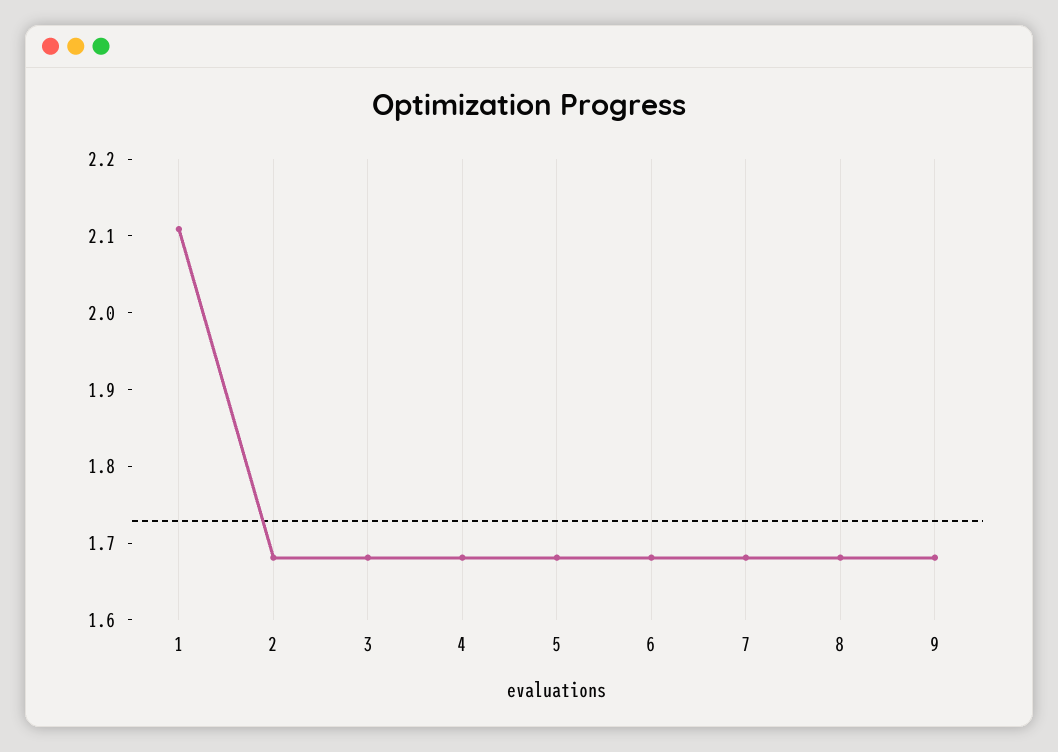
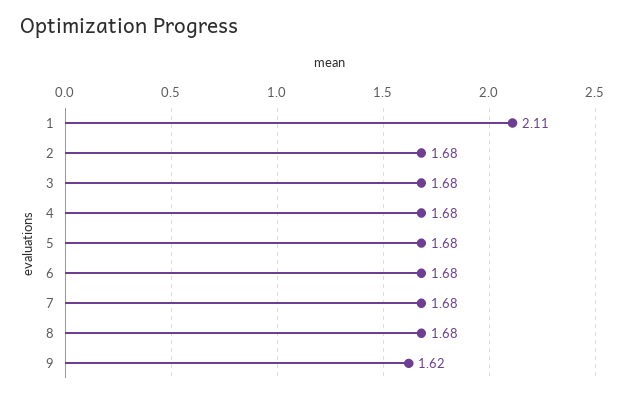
  {
    "1": 2.11,
    "2": 1.68,
    "3": 1.68,
    "4": 1.68,
    "5": 1.68,
    "6": 1.68,
    "7": 1.68,
    "8": 1.68,
-   "9": 1.68
+   "9": 1.62
  }

